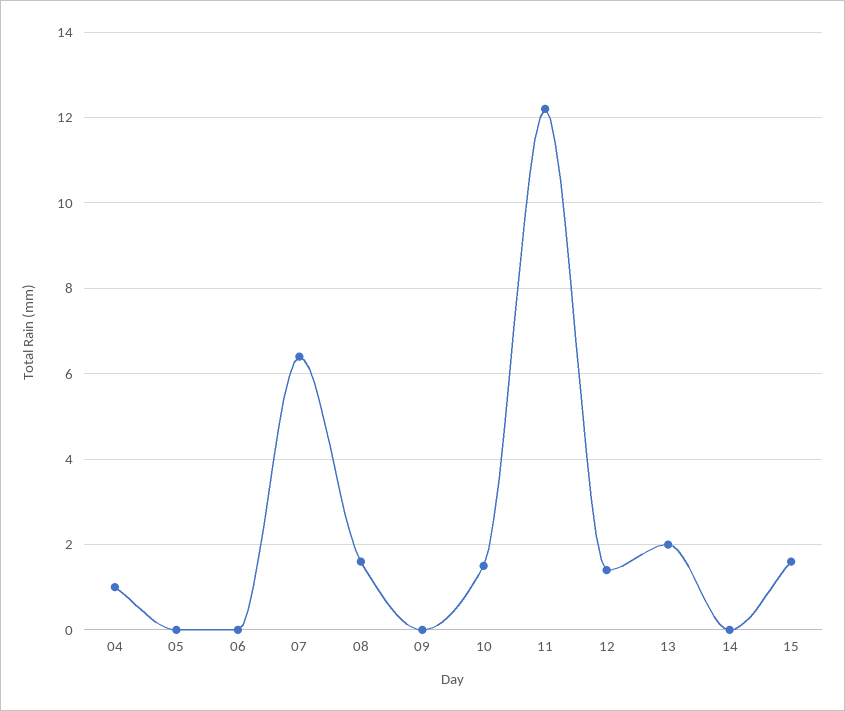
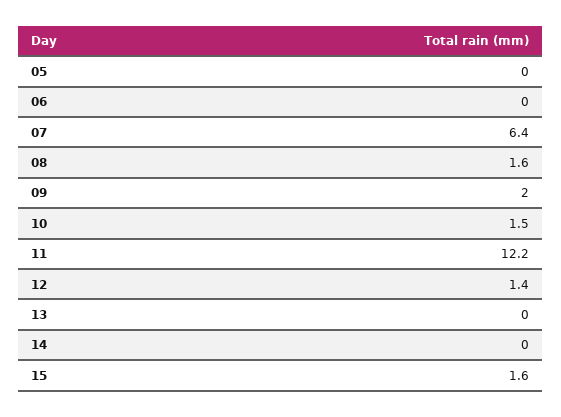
  {
-   "04": 1,
    "05": 0,
    "06": 0,
    "07": 6.4,
    "08": 1.6,
-   "09": 0,
+   "09": 2,
    "10": 1.5,
    "11": 12.2,
    "12": 1.4,
-   "13": 2,
+   "13": 0,
    "14": 0,
    "15": 1.6
  }

